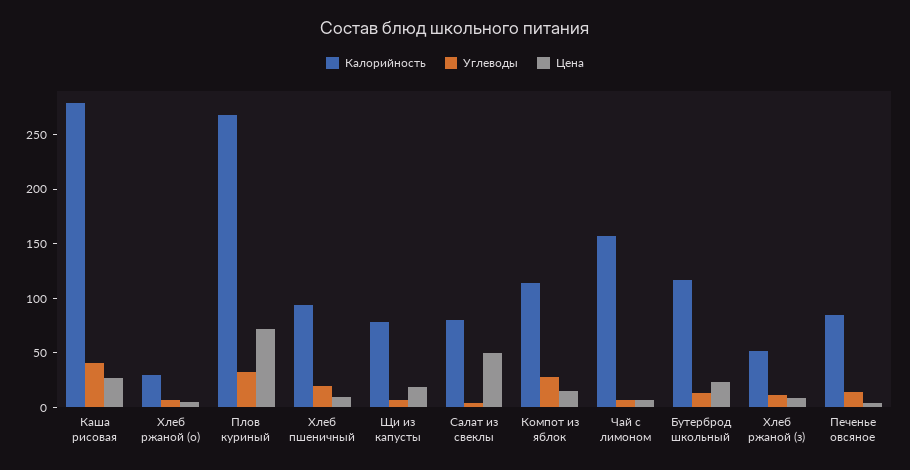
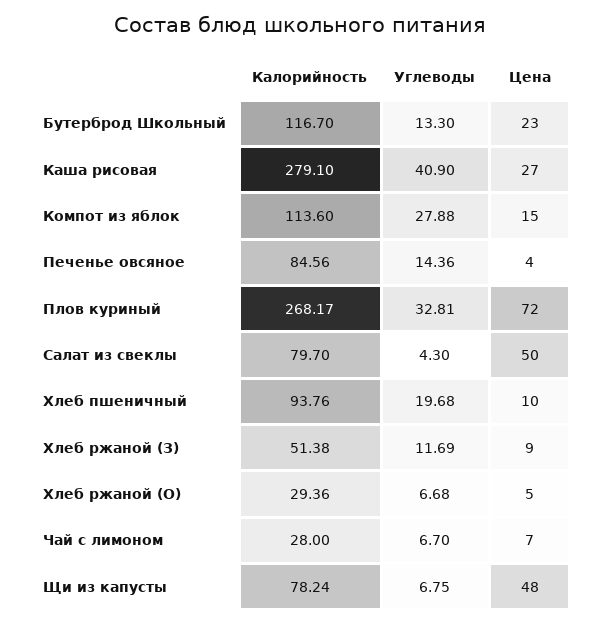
  {
    "Калорийность": {
      "Каша рисовая": 279.1,
      "Хлеб ржаной (о)": 29.36,
      "Плов куриный": 268.17,
      "Хлеб пшеничный": 93.76,
      "Щи из капусты": 78.24,
      "Салат из свеклы": 79.7,
      "Компот из яблок": 113.6,
-     "Чай с лимоном": 160,
+     "Чай с лимоном": 28,
      "Бутерброд школьный": 116.7,
      "Хлеб ржаной (з)": 51.38,
      "Печенье овсяное": 84.56
    },
    "Углеводы": {
      "Каша рисовая": 40.9,
      "Хлеб ржаной (о)": 6.68,
      "Плов куриный": 32.81,
      "Хлеб пшеничный": 19.68,
      "Щи из капусты": 6.75,
      "Салат из свеклы": 4.3,
      "Компот из яблок": 27.88,
      "Чай с лимоном": 6.7,
      "Бутерброд школьный": 13.3,
      "Хлеб ржаной (з)": 11.69,
      "Печенье овсяное": 14.36
    },
    "Цена": {
      "Каша рисовая": 27,
      "Хлеб ржаной (о)": 5,
      "Плов куриный": 72,
      "Хлеб пшеничный": 10,
-     "Щи из капусты": 20,
+     "Щи из капусты": 48,
      "Салат из свеклы": 50,
      "Компот из яблок": 15,
      "Чай с лимоном": 7,
      "Бутерброд школьный": 23,
      "Хлеб ржаной (з)": 9,
      "Печенье овсяное": 4
    }
  }

